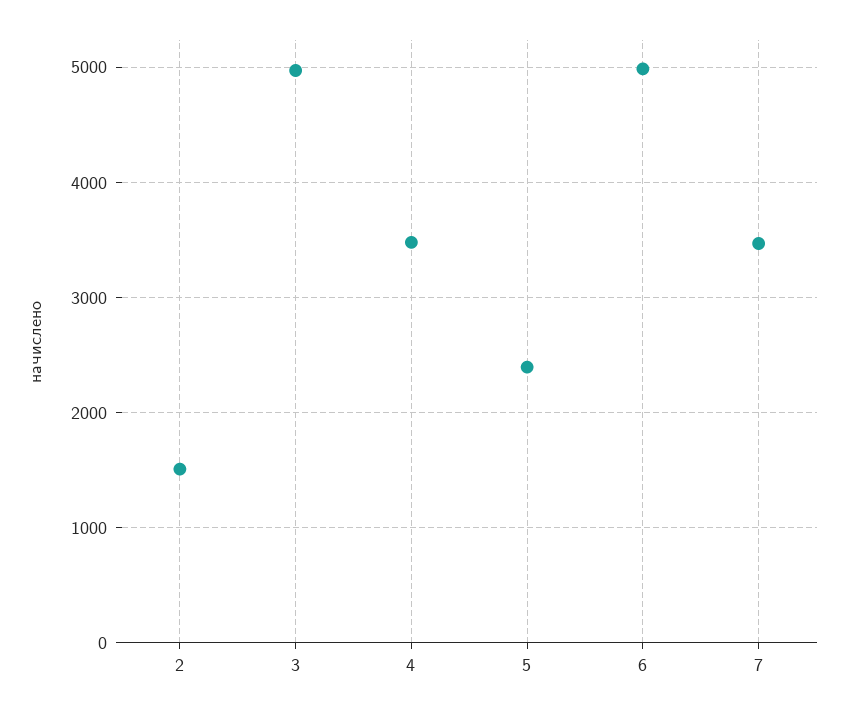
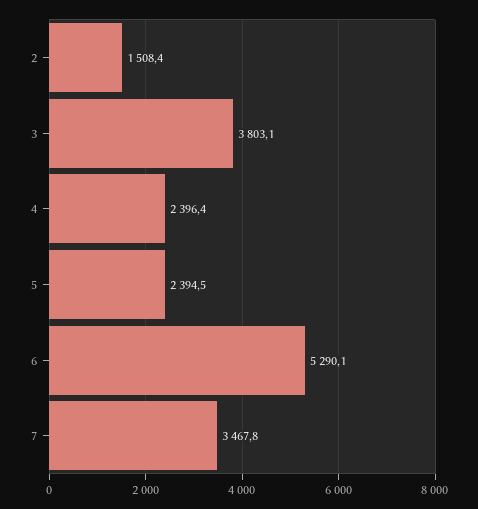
  {
    "2": 1508.4,
-   "3": 5000,
+   "3": 3803.1,
-   "4": 3500,
+   "4": 2396.4,
    "5": 2394.5,
-   "6": 5000,
+   "6": 5290.1,
    "7": 3467.8
  }

